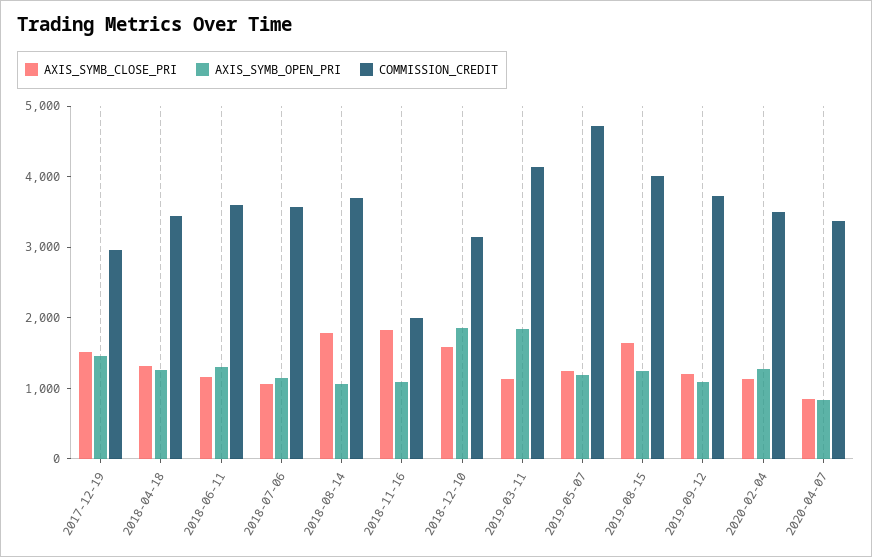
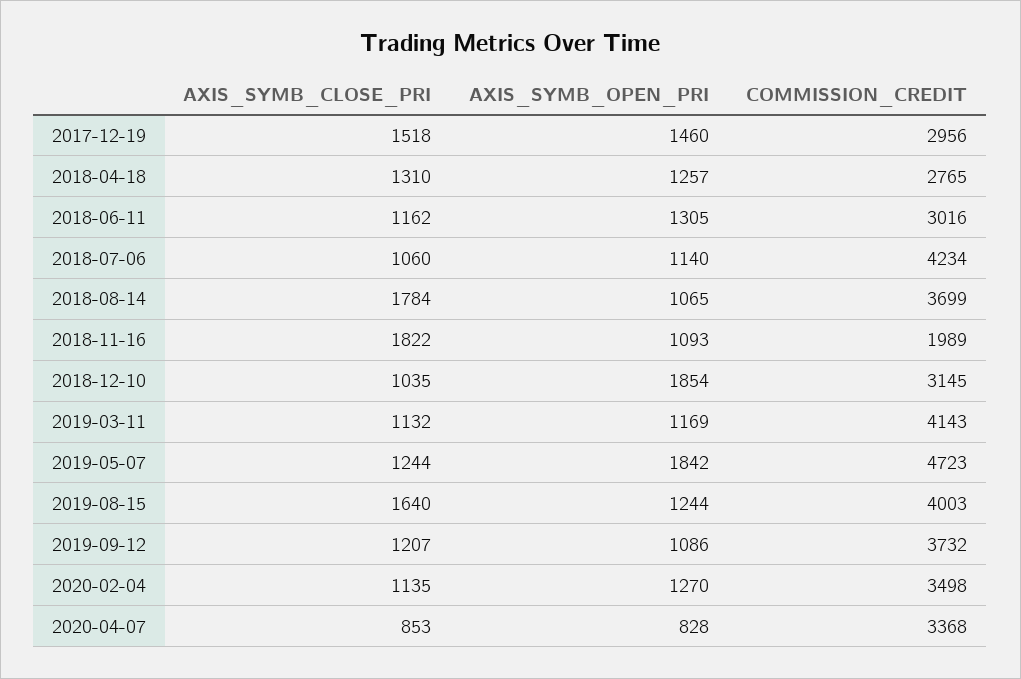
  {
    "AXIS_SYMB_CLOSE_PRI": {
      "2017-12-19": 1518,
      "2018-04-18": 1310,
      "2018-06-11": 1162,
      "2018-07-06": 1060,
      "2018-08-14": 1784,
      "2018-11-16": 1822,
-     "2018-12-10": 1600,
+     "2018-12-10": 1035,
      "2019-03-11": 1132,
      "2019-05-07": 1244,
      "2019-08-15": 1640,
      "2019-09-12": 1207,
      "2020-02-04": 1135,
      "2020-04-07": 853
    },
    "AXIS_SYMB_OPEN_PRI": {
      "2017-12-19": 1460,
      "2018-04-18": 1257,
      "2018-06-11": 1305,
      "2018-07-06": 1140,
      "2018-08-14": 1065,
      "2018-11-16": 1093,
      "2018-12-10": 1854,
-     "2019-03-11": 1800,
+     "2019-03-11": 1169,
-     "2019-05-07": 1200,
+     "2019-05-07": 1842,
      "2019-08-15": 1244,
      "2019-09-12": 1086,
      "2020-02-04": 1270,
      "2020-04-07": 828
    },
    "COMMISSION_CREDIT": {
      "2017-12-19": 2956,
-     "2018-04-18": 3400,
+     "2018-04-18": 2765,
-     "2018-06-11": 3600,
+     "2018-06-11": 3016,
-     "2018-07-06": 3600,
+     "2018-07-06": 4234,
      "2018-08-14": 3699,
      "2018-11-16": 1989,
      "2018-12-10": 3145,
      "2019-03-11": 4143,
      "2019-05-07": 4723,
      "2019-08-15": 4003,
      "2019-09-12": 3732,
      "2020-02-04": 3498,
      "2020-04-07": 3368
    }
  }

